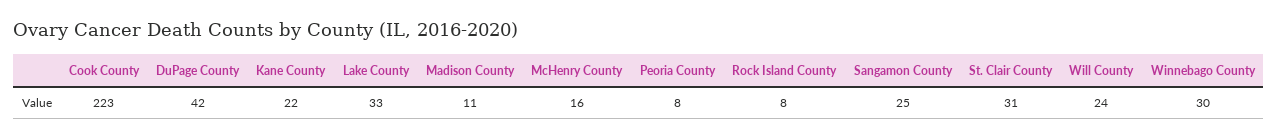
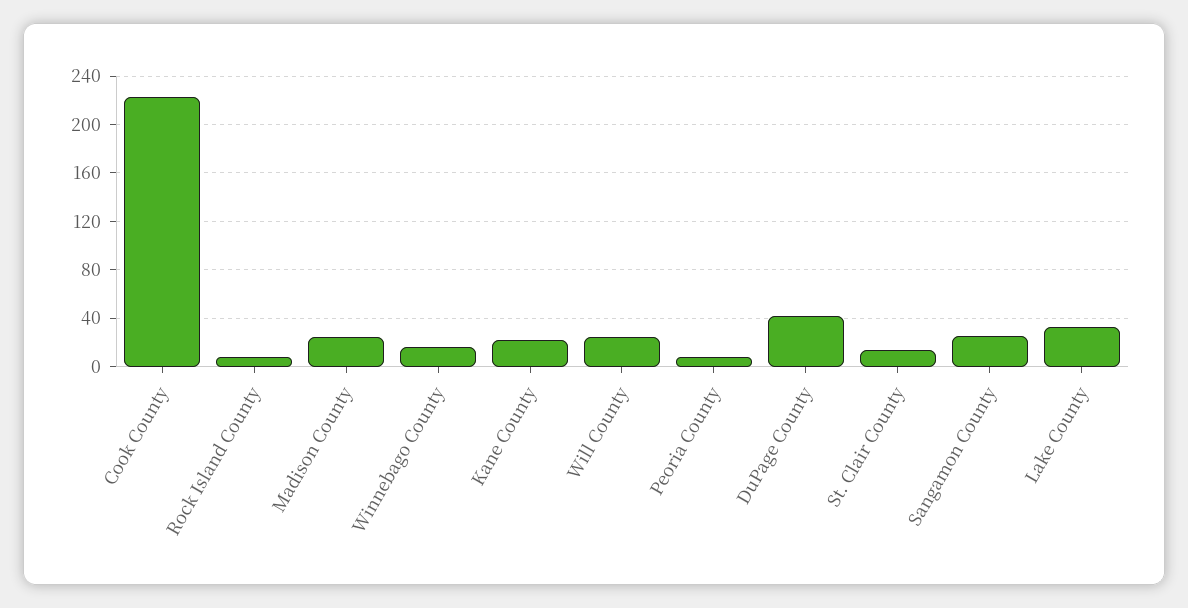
  {
    "Cook County": 223,
    "DuPage County": 42,
    "Kane County": 22,
    "Lake County": 33,
-   "Madison County": 11,
+   "Madison County": 25,
-   "McHenry County": 16,
    "Peoria County": 8,
    "Rock Island County": 8,
    "Sangamon County": 25,
-   "St. Clair County": 31,
+   "St. Clair County": 15,
    "Will County": 24,
-   "Winnebago County": 30
+   "Winnebago County": 15
  }

